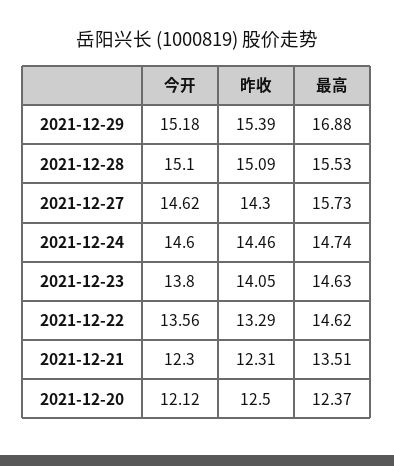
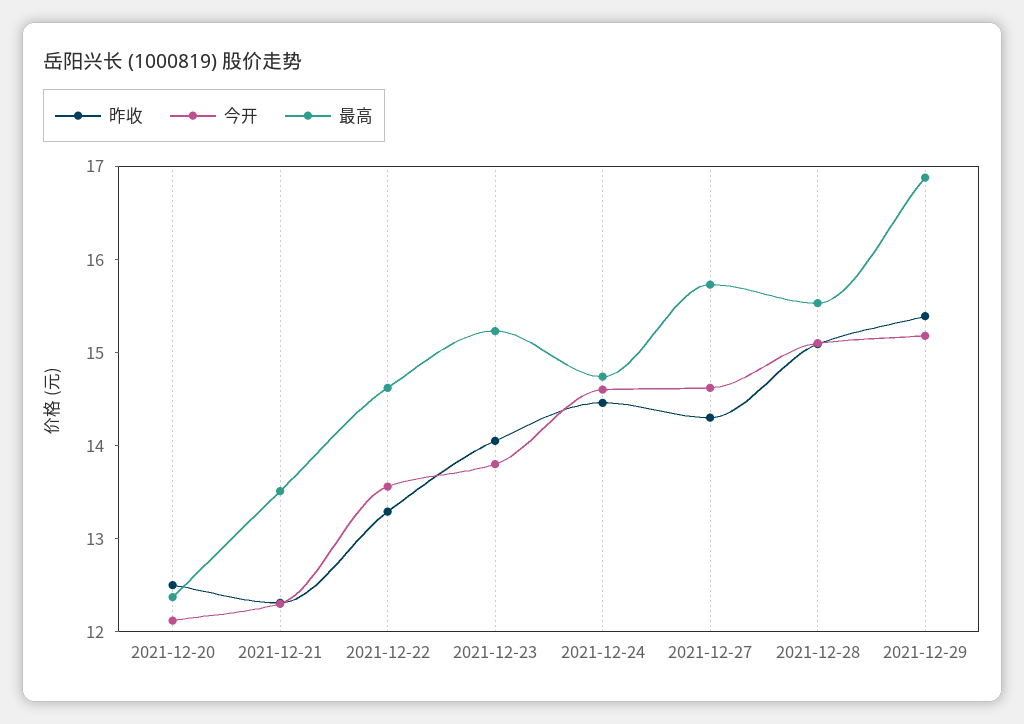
  {
    "今开": {
      "2021-12-29": 15.18,
      "2021-12-28": 15.1,
      "2021-12-27": 14.62,
      "2021-12-24": 14.6,
      "2021-12-23": 13.8,
      "2021-12-22": 13.56,
      "2021-12-21": 12.3,
      "2021-12-20": 12.12
    },
    "昨收": {
      "2021-12-29": 15.39,
      "2021-12-28": 15.09,
      "2021-12-27": 14.3,
      "2021-12-24": 14.46,
      "2021-12-23": 14.05,
      "2021-12-22": 13.29,
      "2021-12-21": 12.31,
      "2021-12-20": 12.5
    },
    "最高": {
      "2021-12-29": 16.88,
      "2021-12-28": 15.53,
      "2021-12-27": 15.73,
      "2021-12-24": 14.74,
-     "2021-12-23": 14.63,
+     "2021-12-23": 15.2,
      "2021-12-22": 14.62,
      "2021-12-21": 13.51,
      "2021-12-20": 12.37
    }
  }

